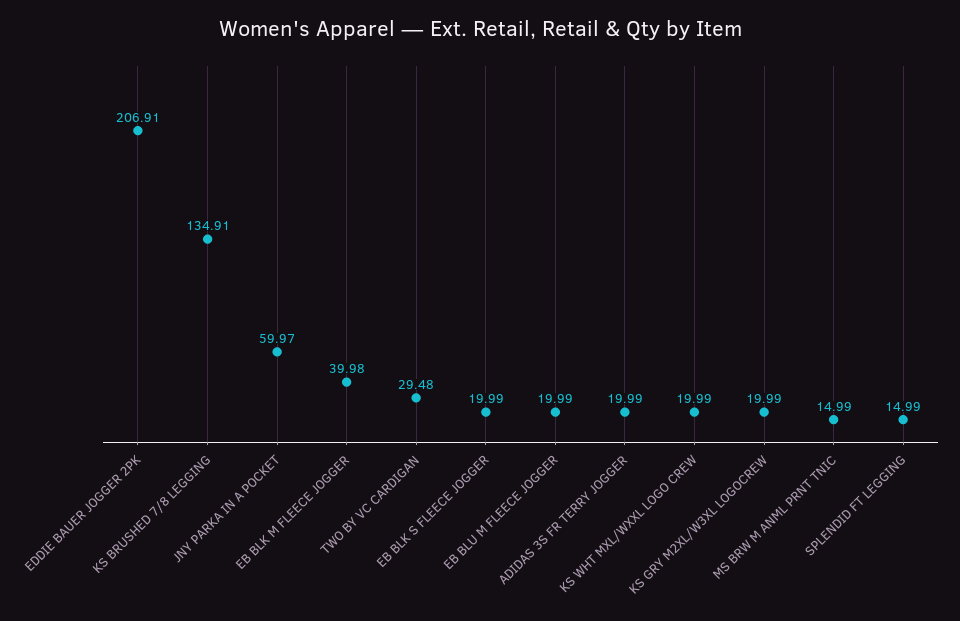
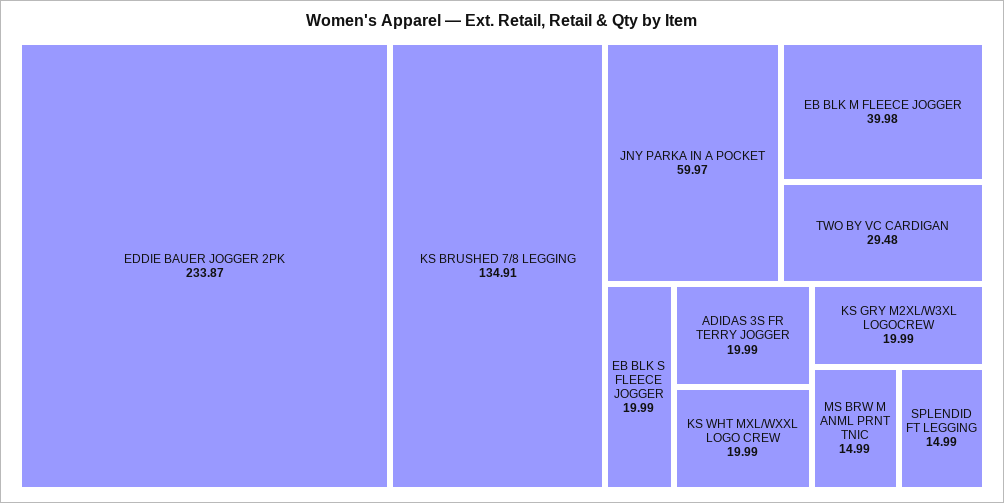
  {
-   "EDDIE BAUER JOGGER 2PK": 206.91,
+   "EDDIE BAUER JOGGER 2PK": 233.87,
    "KS BRUSHED 7/8 LEGGING": 134.91,
    "JNY PARKA IN A POCKET": 59.97,
    "EB BLK M FLEECE JOGGER": 39.98,
    "TWO BY VC CARDIGAN": 29.48,
    "EB BLK S FLEECE JOGGER": 19.99,
-   "EB BLU M FLEECE JOGGER": 19.99,
    "ADIDAS 3S FR TERRY JOGGER": 19.99,
    "KS WHT MXL/WXXL LOGO CREW": 19.99,
    "KS GRY M2XL/W3XL LOGOCREW": 19.99,
    "MS BRW M ANML PRNT TNIC": 14.99,
    "SPLENDID FT LEGGING": 14.99
  }

